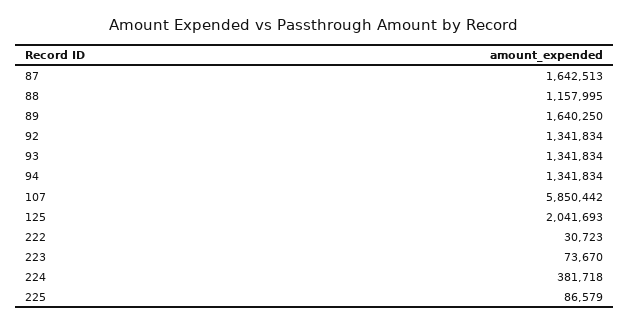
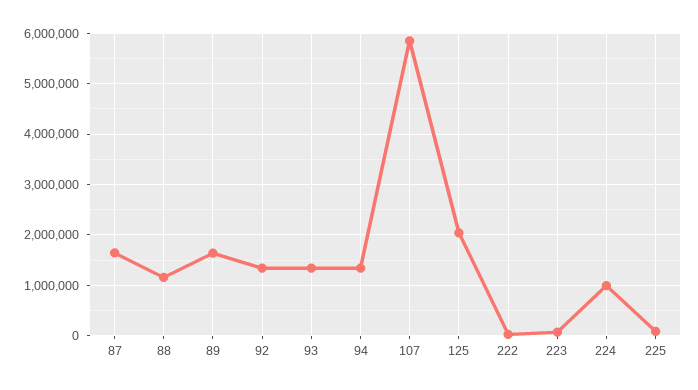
  {
    "87": 1642513,
    "88": 1157995,
    "89": 1640250,
    "92": 1341834,
    "93": 1341834,
    "94": 1341834,
    "107": 5850442,
    "125": 2041693,
    "222": 30723,
    "223": 73670,
-   "224": 381718,
+   "224": 1000000,
    "225": 86579
  }

